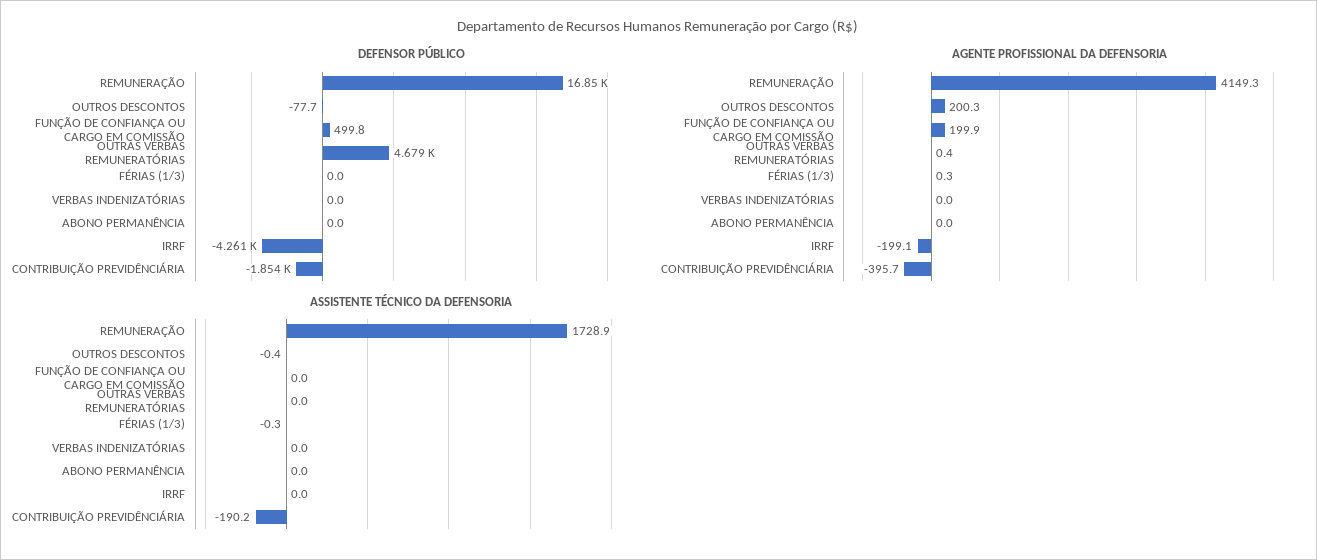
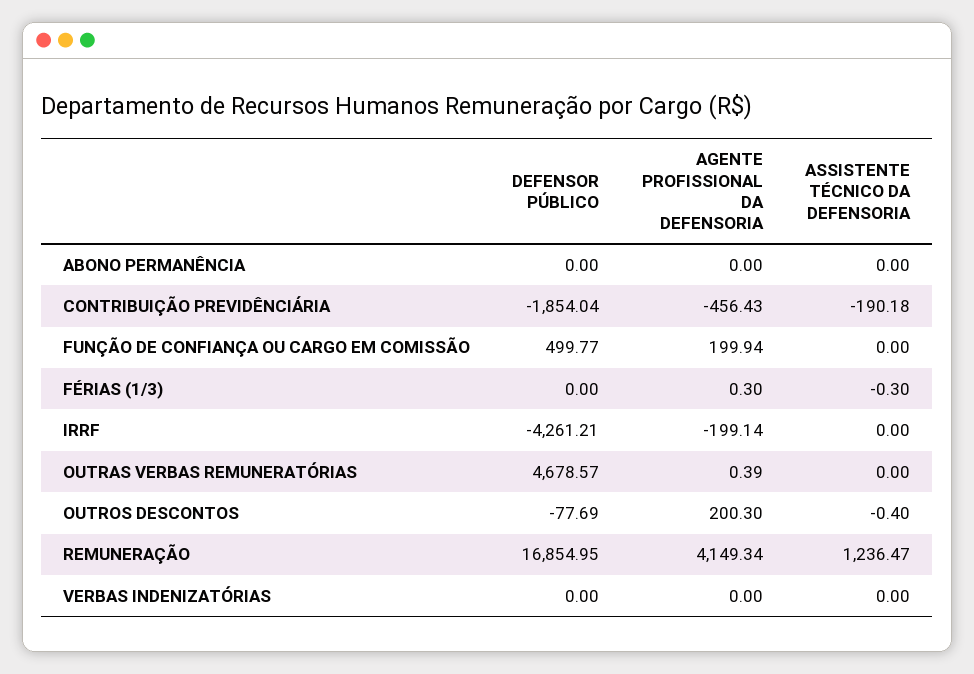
  {
    "DEFENSOR PÚBLICO": {
      "REMUNERAÇÃO": 16854.95,
      "OUTROS DESCONTOS": -77.69,
      "FUNÇÃO DE CONFIANÇA OU CARGO EM COMISSÃO": 499.77,
      "OUTRAS VERBAS REMUNERATÓRIAS": 4678.57,
      "FÉRIAS (1/3)": 0,
      "VERBAS INDENIZATÓRIAS": 0,
      "ABONO PERMANÊNCIA": 0,
      "IRRF": -4261.21,
      "CONTRIBUIÇÃO PREVIDÊNCIÁRIA": -1854.04
    },
    "AGENTE PROFISSIONAL DA DEFENSORIA": {
      "REMUNERAÇÃO": 4149.34,
      "OUTROS DESCONTOS": 200.3,
      "FUNÇÃO DE CONFIANÇA OU CARGO EM COMISSÃO": 199.94,
      "OUTRAS VERBAS REMUNERATÓRIAS": 0.39,
      "FÉRIAS (1/3)": 0.3,
      "VERBAS INDENIZATÓRIAS": 0,
      "ABONO PERMANÊNCIA": 0,
      "IRRF": -199.14,
-     "CONTRIBUIÇÃO PREVIDÊNCIÁRIA": -395.7
+     "CONTRIBUIÇÃO PREVIDÊNCIÁRIA": -456.43
    },
    "ASSISTENTE TÉCNICO DA DEFENSORIA": {
-     "REMUNERAÇÃO": 1728.9,
+     "REMUNERAÇÃO": 1236.47,
      "OUTROS DESCONTOS": -0.4,
      "FUNÇÃO DE CONFIANÇA OU CARGO EM COMISSÃO": 0,
      "OUTRAS VERBAS REMUNERATÓRIAS": 0,
      "FÉRIAS (1/3)": -0.3,
      "VERBAS INDENIZATÓRIAS": 0,
      "ABONO PERMANÊNCIA": 0,
      "IRRF": 0,
      "CONTRIBUIÇÃO PREVIDÊNCIÁRIA": -190.18
    }
  }

